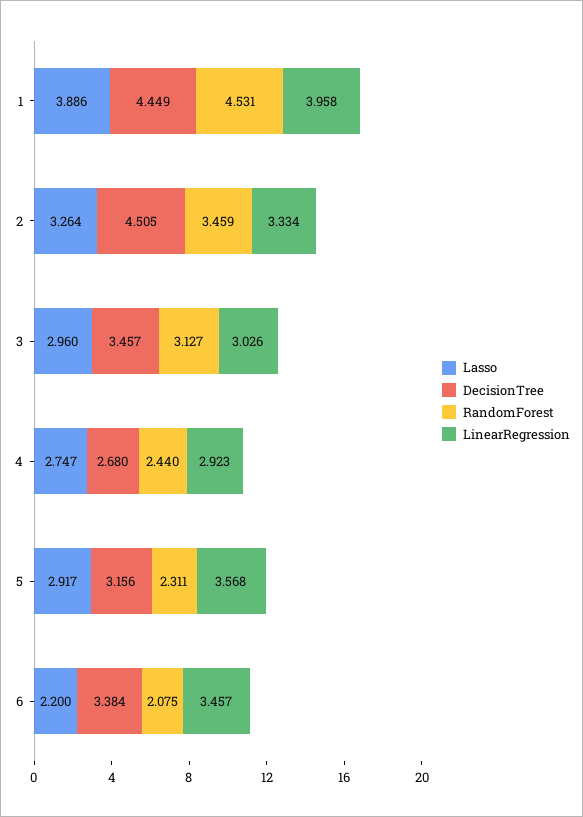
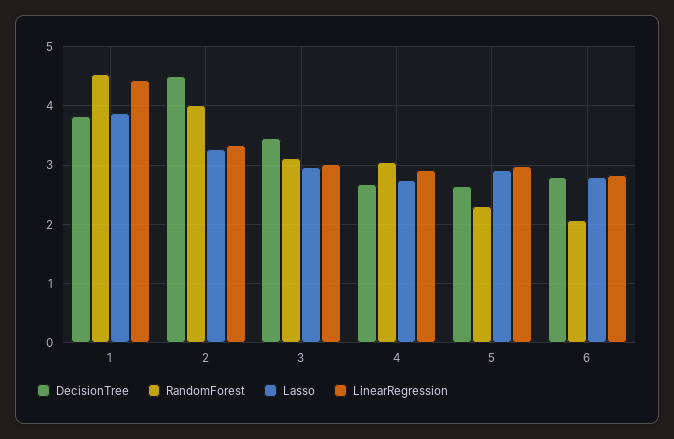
  {
    "Lasso": {
      "1": 3.886,
      "2": 3.264,
      "3": 2.96,
      "4": 2.747,
      "5": 2.917,
-     "6": 2.2
+     "6": 2.8
    },
    "DecisionTree": {
-     "1": 4.449,
+     "1": 3.8,
      "2": 4.505,
      "3": 3.457,
      "4": 2.68,
-     "5": 3.156,
+     "5": 2.6,
-     "6": 3.384
+     "6": 2.8
    },
    "RandomForest": {
      "1": 4.531,
-     "2": 3.459,
+     "2": 4,
      "3": 3.127,
-     "4": 2.44,
+     "4": 3,
      "5": 2.311,
      "6": 2.075
    },
    "LinearRegression": {
-     "1": 3.958,
+     "1": 4.4,
      "2": 3.334,
      "3": 3.026,
      "4": 2.923,
-     "5": 3.568,
+     "5": 3,
-     "6": 3.457
+     "6": 2.8
    }
  }

